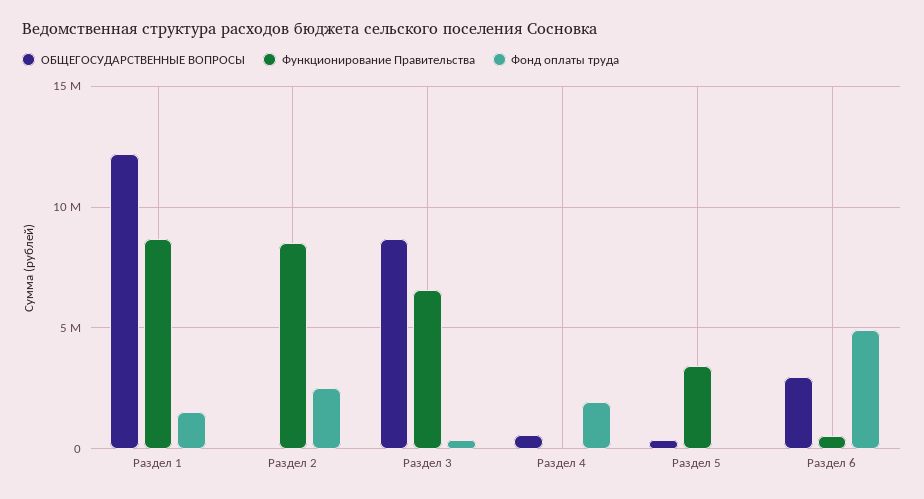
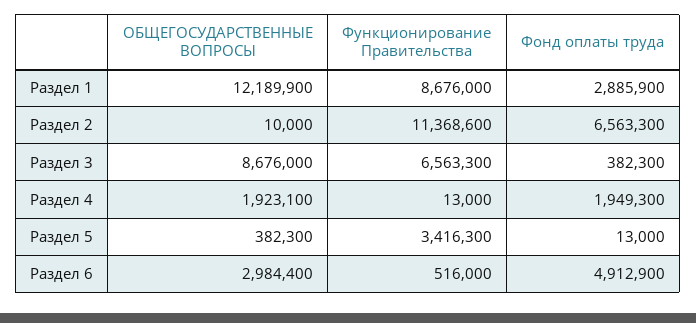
  {
    "ОБЩЕГОСУДАРСТВЕННЫЕ ВОПРОСЫ": {
      "Раздел 1": 12189900,
      "Раздел 2": 10000,
      "Раздел 3": 8676000,
-     "Раздел 4": 500000,
+     "Раздел 4": 1923100,
      "Раздел 5": 382300,
      "Раздел 6": 2984400
    },
    "Функционирование Правительства": {
      "Раздел 1": 8676000,
-     "Раздел 2": 8500000,
+     "Раздел 2": 11368600,
      "Раздел 3": 6563300,
      "Раздел 4": 13000,
      "Раздел 5": 3416300,
      "Раздел 6": 516000
    },
    "Фонд оплаты труда": {
-     "Раздел 1": 1500000,
+     "Раздел 1": 2885900,
-     "Раздел 2": 2500000,
+     "Раздел 2": 6563300,
      "Раздел 3": 382300,
      "Раздел 4": 1949300,
      "Раздел 5": 13000,
      "Раздел 6": 4912900
    }
  }

